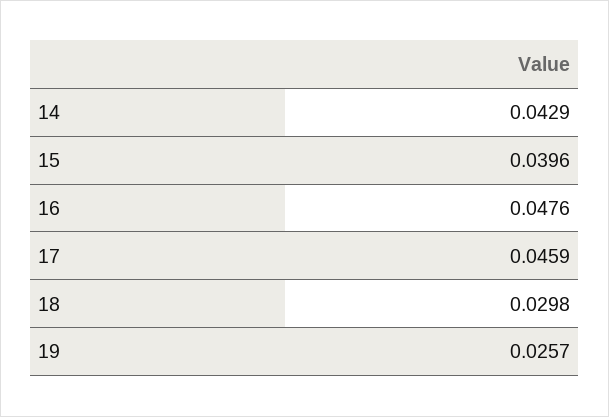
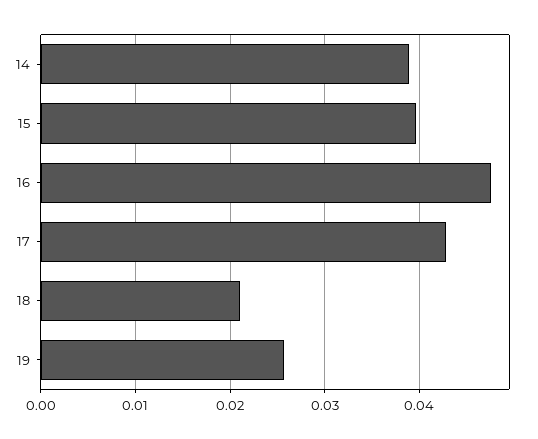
  {
-   "14": 0.0429,
+   "14": 0.039,
    "15": 0.0396,
    "16": 0.0476,
-   "17": 0.0459,
+   "17": 0.043,
-   "18": 0.0298,
+   "18": 0.021,
    "19": 0.0257
  }

